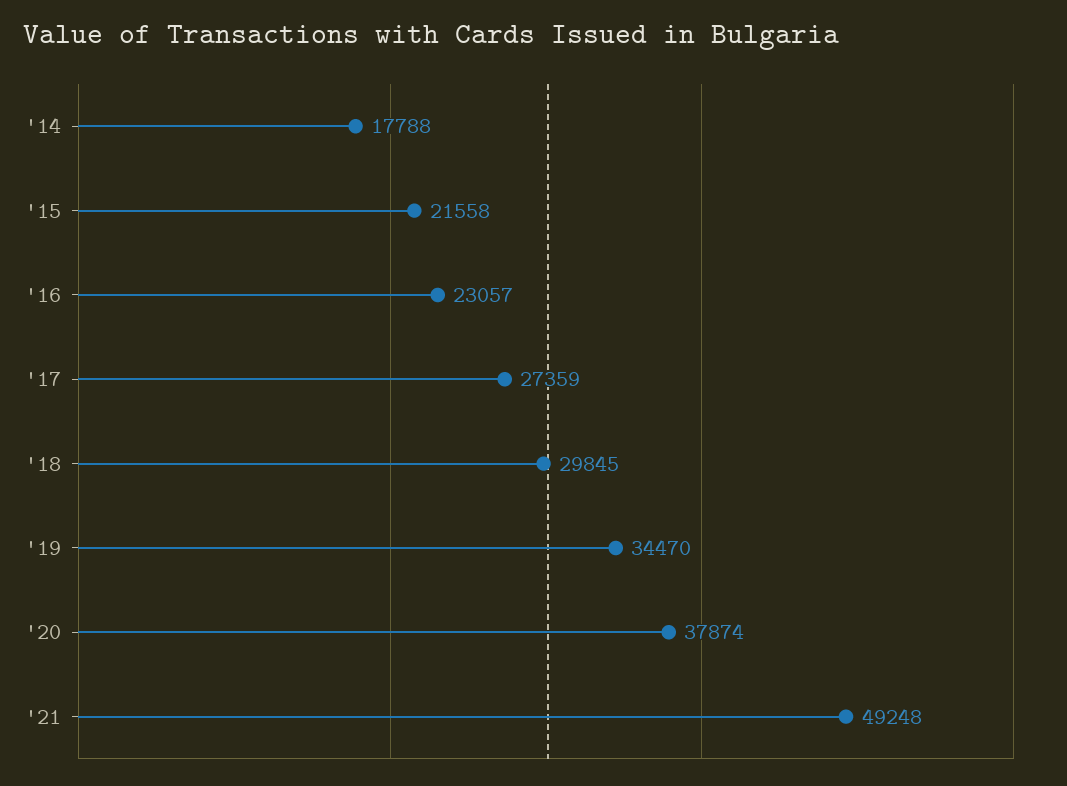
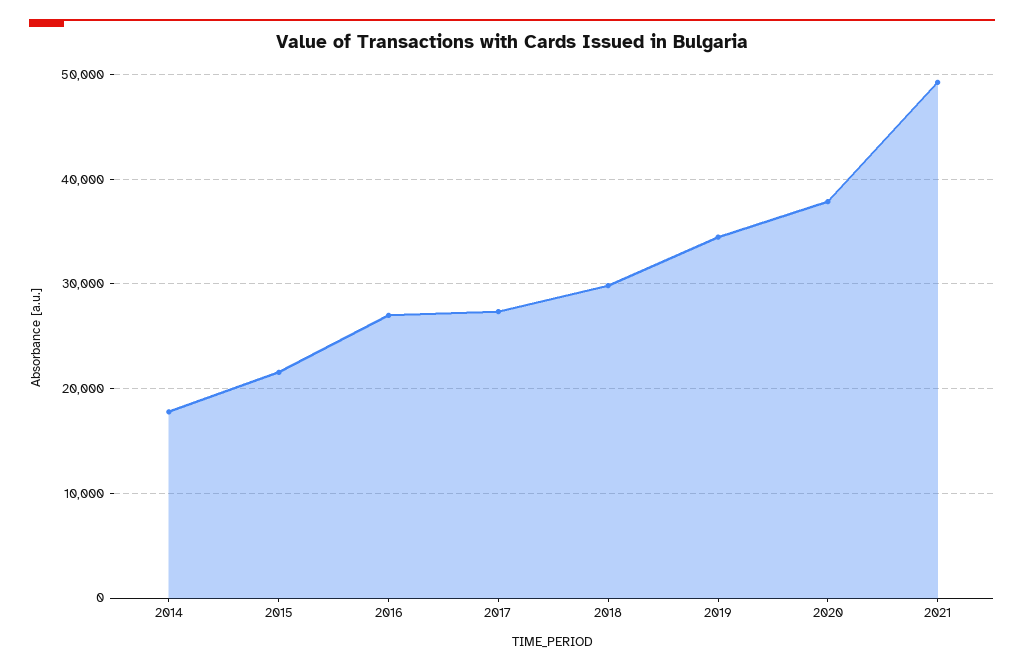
  {
    "'14": 17788,
    "'15": 21558,
-   "'16": 23057,
+   "'16": 27000,
    "'17": 27359,
    "'18": 29845,
    "'19": 34470,
    "'20": 37874,
    "'21": 49248
  }

